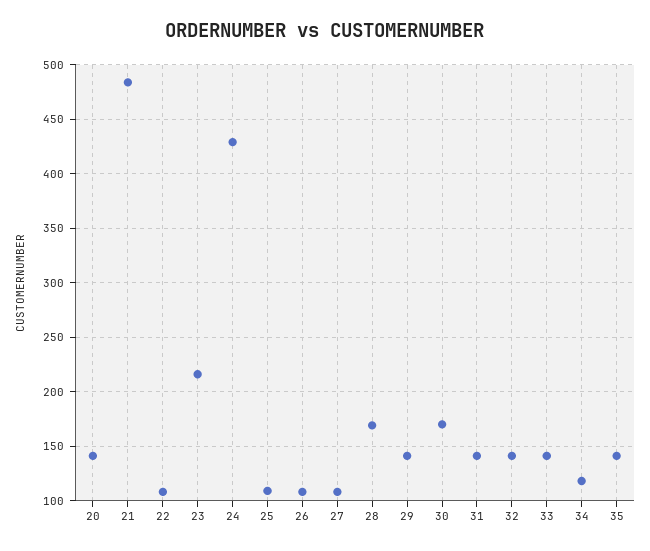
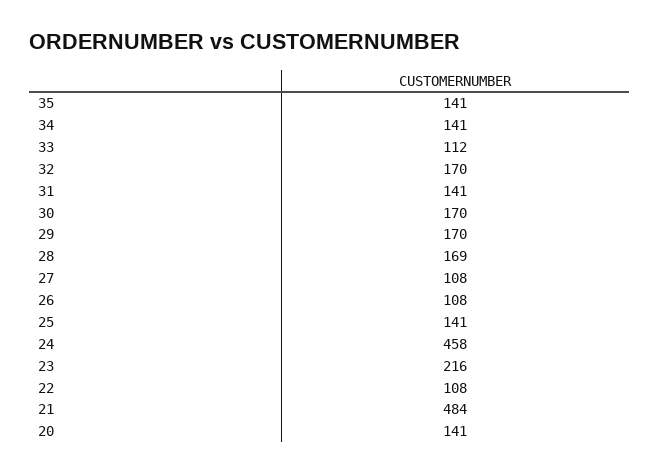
  {
    "20": 141,
    "21": 484,
    "22": 108,
    "23": 216,
-   "24": 430,
+   "24": 458,
-   "25": 110,
+   "25": 141,
    "26": 108,
    "27": 108,
    "28": 169,
-   "29": 140,
+   "29": 170,
    "30": 170,
    "31": 141,
-   "32": 140,
+   "32": 170,
-   "33": 140,
+   "33": 112,
-   "34": 120,
+   "34": 141,
    "35": 141
  }

